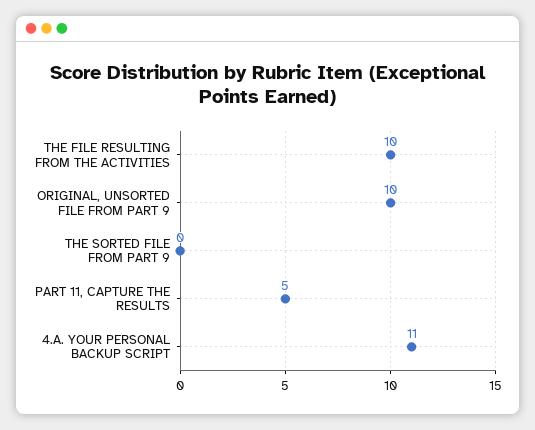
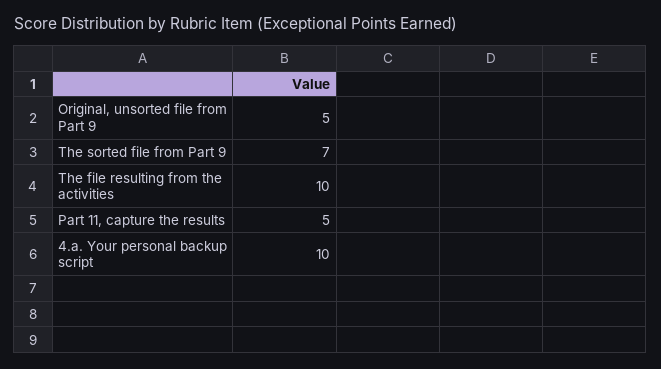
  {
    "THE FILE RESULTING FROM THE ACTIVITIES": 10,
-   "ORIGINAL, UNSORTED FILE FROM PART 9": 10,
+   "ORIGINAL, UNSORTED FILE FROM PART 9": 5,
-   "THE SORTED FILE FROM PART 9": 0,
+   "THE SORTED FILE FROM PART 9": 7,
    "PART 11, CAPTURE THE RESULTS": 5,
-   "4.A. YOUR PERSONAL BACKUP SCRIPT": 11
+   "4.A. YOUR PERSONAL BACKUP SCRIPT": 10
  }

